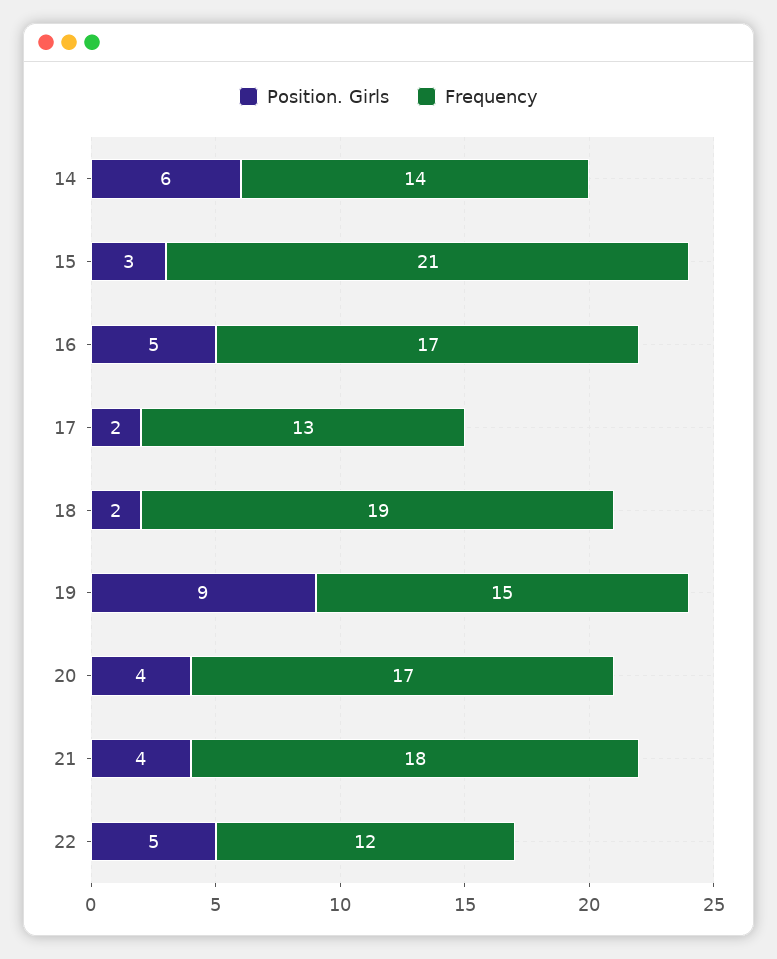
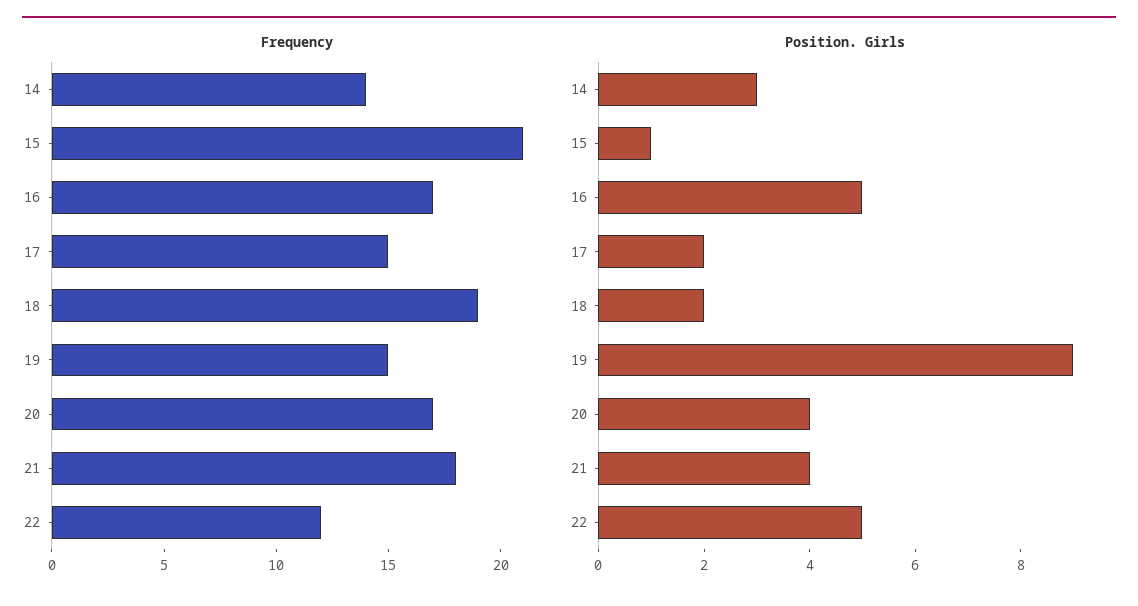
  {
    "Position. Girls": {
-     "14": 6,
+     "14": 3,
-     "15": 3,
+     "15": 1,
      "16": 5,
      "17": 2,
      "18": 2,
      "19": 9,
      "20": 4,
      "21": 4,
      "22": 5
    },
    "Frequency": {
      "14": 14,
      "15": 21,
      "16": 17,
-     "17": 13,
+     "17": 15,
      "18": 19,
      "19": 15,
      "20": 17,
      "21": 18,
      "22": 12
    }
  }

